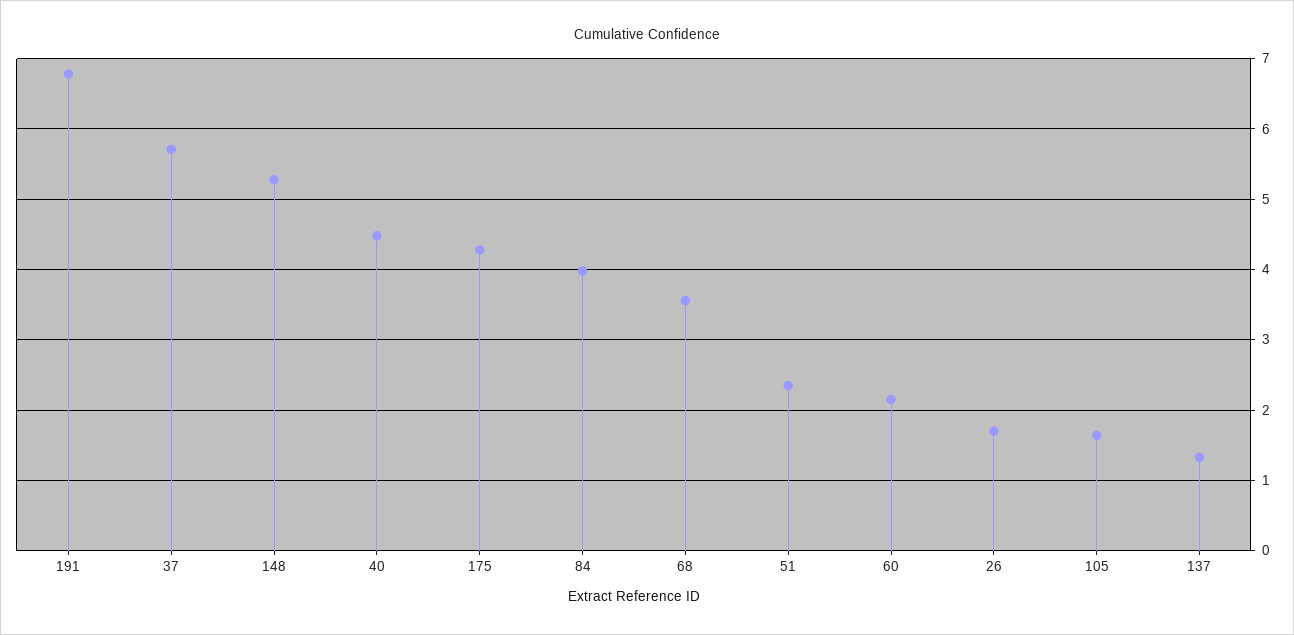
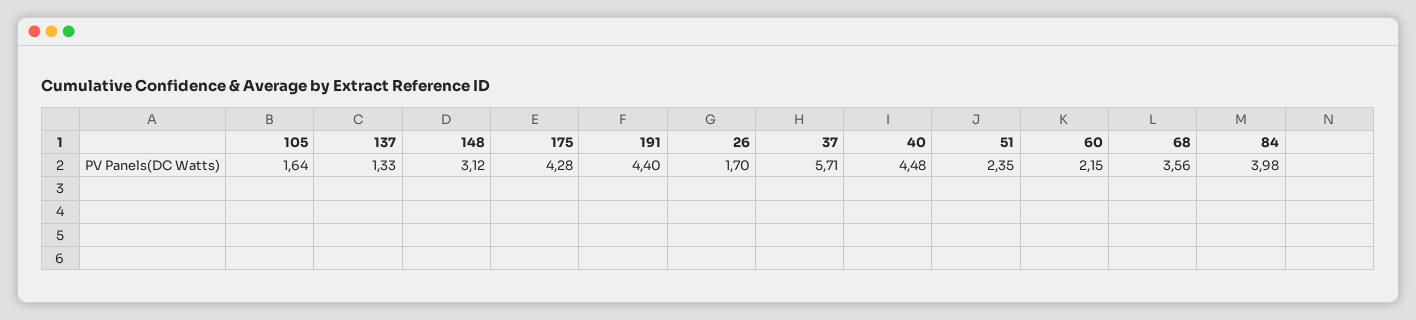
  {
-   "191": 6.8,
+   "191": 4.4,
    "37": 5.71,
-   "148": 5.3,
+   "148": 3.12,
    "40": 4.48,
    "175": 4.28,
    "84": 3.98,
    "68": 3.56,
    "51": 2.35,
    "60": 2.15,
    "26": 1.7,
    "105": 1.64,
    "137": 1.33
  }

